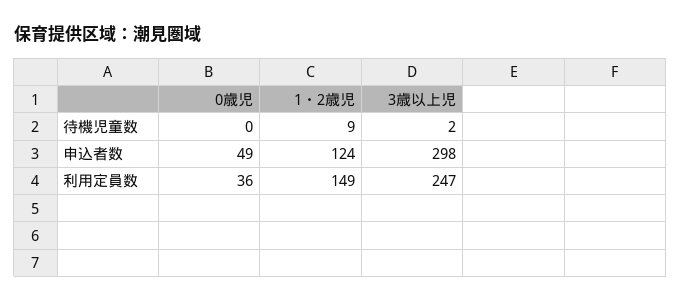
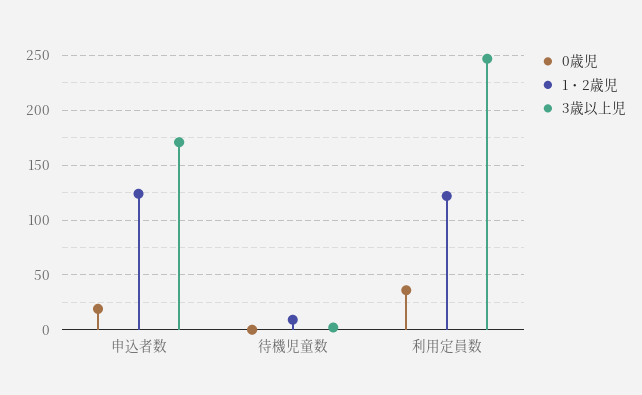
  {
    "0歳児": {
      "待機児童数": 0,
-     "申込者数": 49,
+     "申込者数": 20,
      "利用定員数": 36
    },
    "1・2歳児": {
      "待機児童数": 9,
      "申込者数": 124,
-     "利用定員数": 149
+     "利用定員数": 120
    },
    "3歳以上児": {
      "待機児童数": 2,
-     "申込者数": 298,
+     "申込者数": 170,
      "利用定員数": 247
    }
  }

